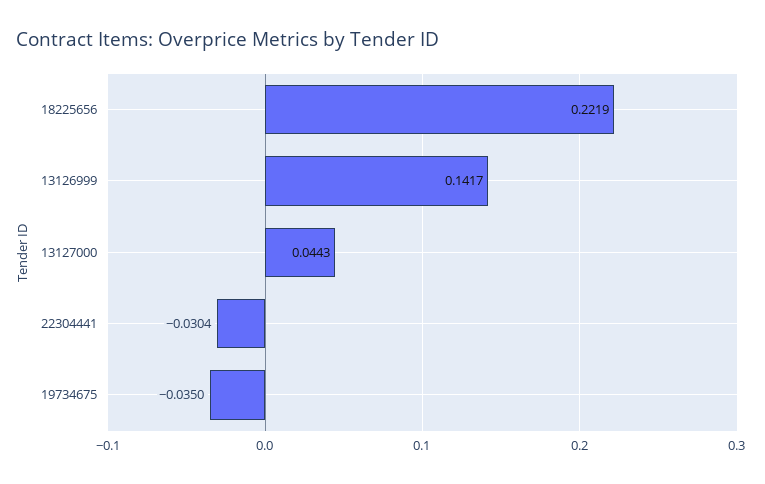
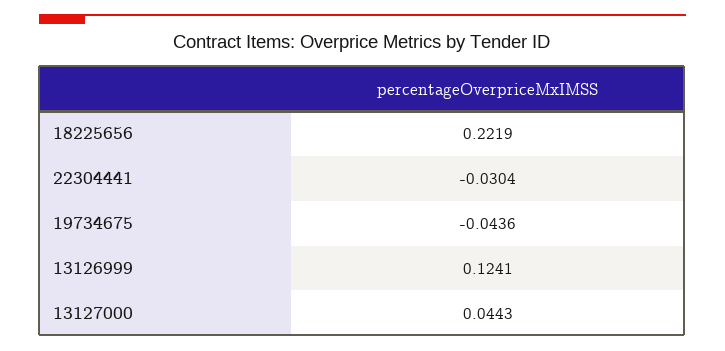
  {
    "18225656": 0.2219,
-   "13126999": 0.1417,
+   "13126999": 0.1241,
    "13127000": 0.0443,
    "22304441": -0.0304,
-   "19734675": -0.035
+   "19734675": -0.0436
  }

